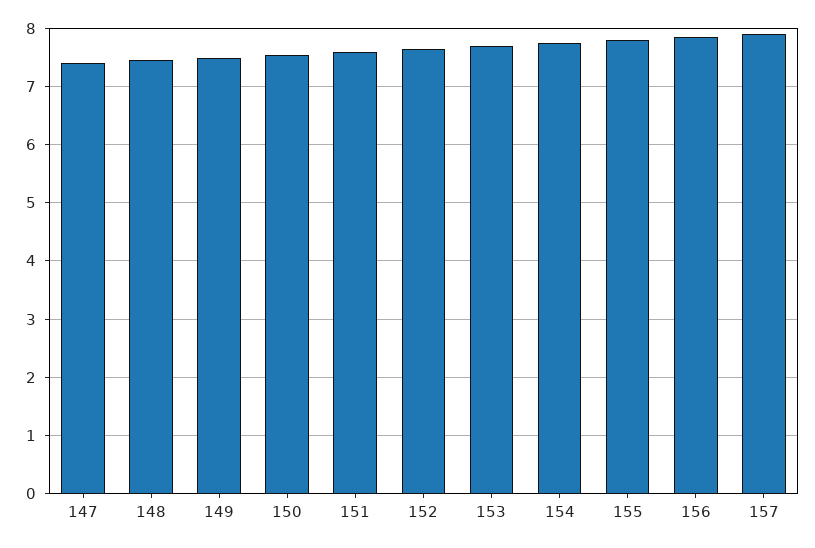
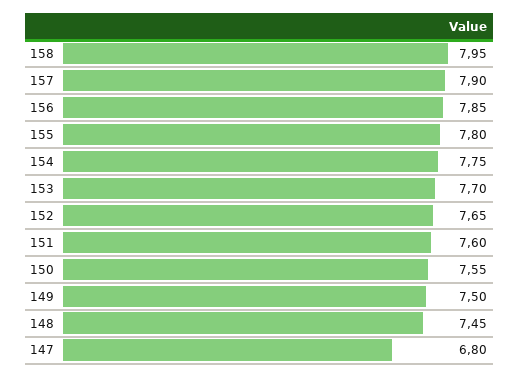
  {
-   "147": 7.4,
+   "147": 6.8,
    "148": 7.45,
    "149": 7.5,
    "150": 7.55,
    "151": 7.6,
    "152": 7.65,
    "153": 7.7,
    "154": 7.75,
    "155": 7.8,
    "156": 7.85,
-   "157": 7.9
+   "157": 7.9,
+   "158": 7.95
  }

